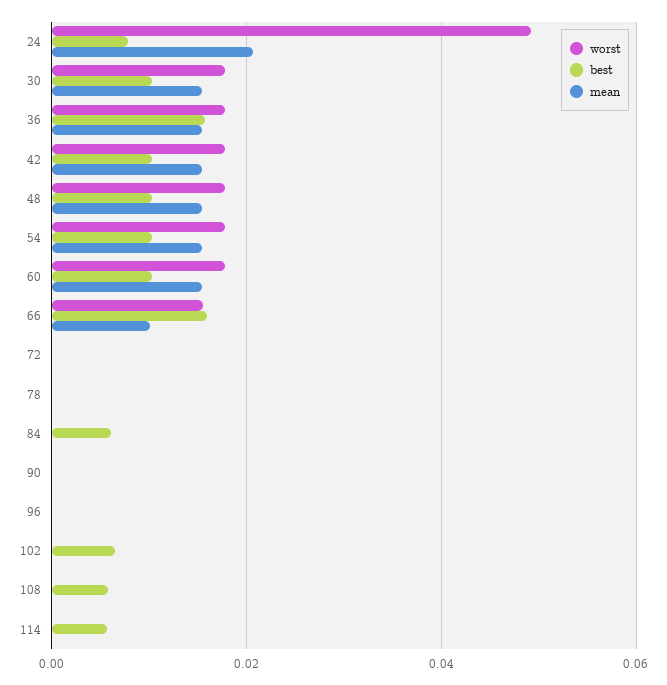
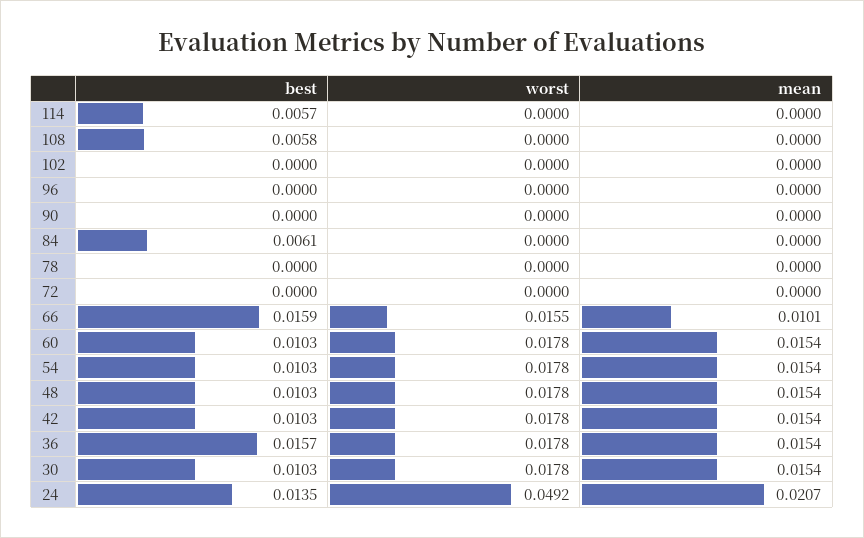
  {
    "worst": {
      "24": 0.0492,
      "30": 0.0178,
      "36": 0.0178,
      "42": 0.0178,
      "48": 0.0178,
      "54": 0.0178,
      "60": 0.0178,
      "66": 0.0155,
      "72": 0,
      "78": 0,
      "84": 0,
      "90": 0,
      "96": 0,
      "102": 0,
      "108": 0,
      "114": 0
    },
    "best": {
-     "24": 0.008,
+     "24": 0.0135,
      "30": 0.0103,
      "36": 0.0157,
      "42": 0.0103,
      "48": 0.0103,
      "54": 0.0103,
      "60": 0.0103,
      "66": 0.0159,
      "72": 0,
      "78": 0,
      "84": 0.0061,
      "90": 0,
      "96": 0,
-     "102": 0.006,
+     "102": 0,
      "108": 0.0058,
      "114": 0.0057
    },
    "mean": {
      "24": 0.0207,
      "30": 0.0154,
      "36": 0.0154,
      "42": 0.0154,
      "48": 0.0154,
      "54": 0.0154,
      "60": 0.0154,
      "66": 0.0101,
      "72": 0,
      "78": 0,
      "84": 0,
      "90": 0,
      "96": 0,
      "102": 0,
      "108": 0,
      "114": 0
    }
  }

